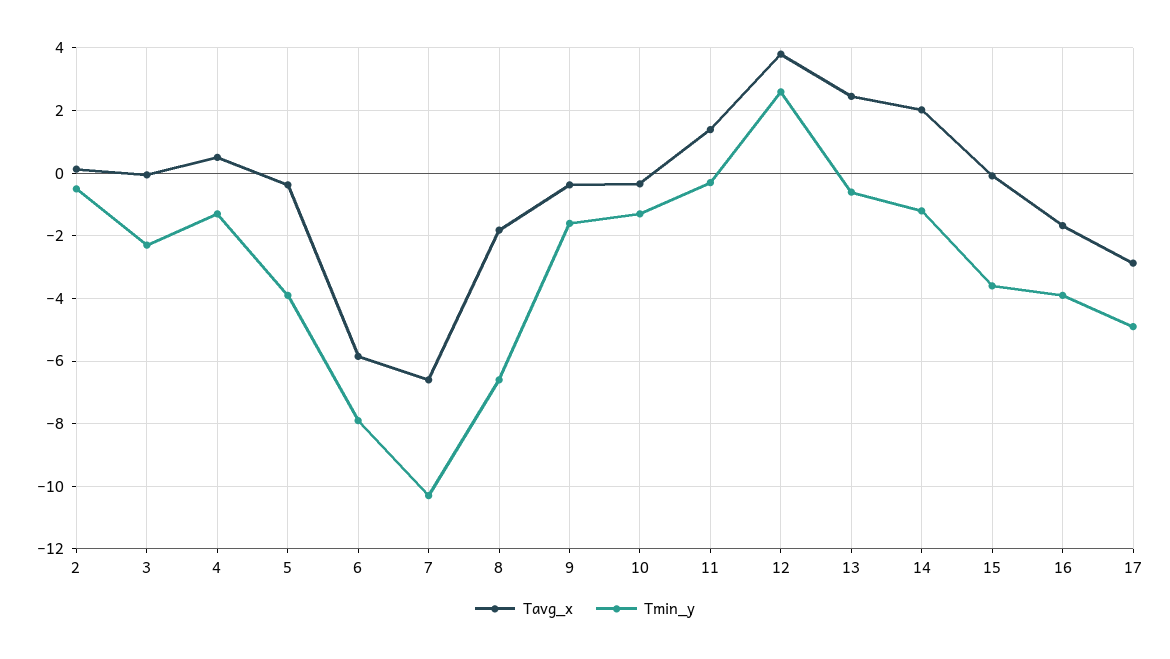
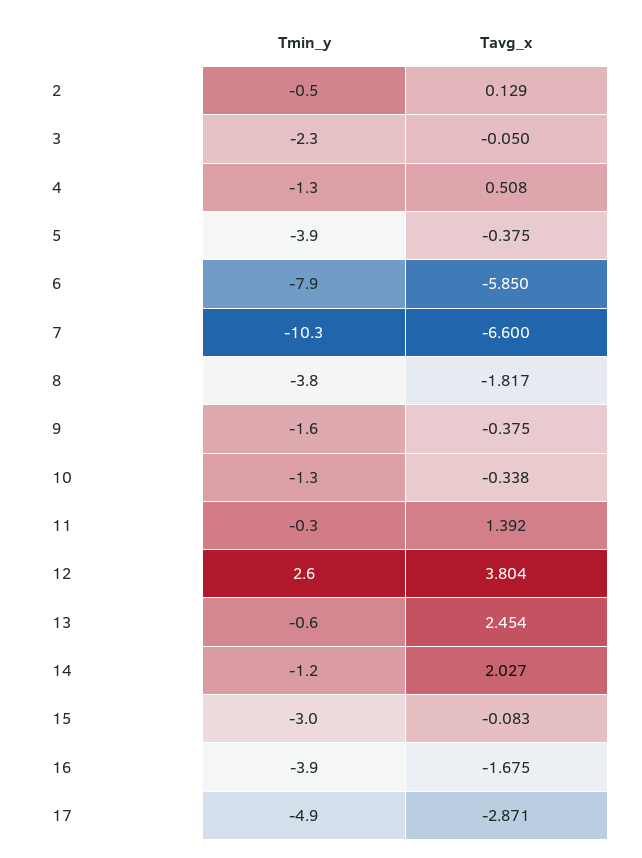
  {
    "Tavg_x": {
      "2": 0.129,
      "3": -0.05,
      "4": 0.508,
      "5": -0.375,
      "6": -5.85,
      "7": -6.6,
      "8": -1.817,
      "9": -0.375,
      "10": -0.338,
      "11": 1.392,
      "12": 3.804,
      "13": 2.454,
      "14": 2.027,
      "15": -0.083,
      "16": -1.675,
      "17": -2.871
    },
    "Tmin_y": {
      "2": -0.5,
      "3": -2.3,
      "4": -1.3,
      "5": -3.9,
      "6": -7.9,
      "7": -10.3,
-     "8": -6.6,
+     "8": -3.8,
      "9": -1.6,
      "10": -1.3,
      "11": -0.3,
      "12": 2.6,
      "13": -0.6,
      "14": -1.2,
-     "15": -3.6,
+     "15": -3,
      "16": -3.9,
      "17": -4.9
    }
  }

